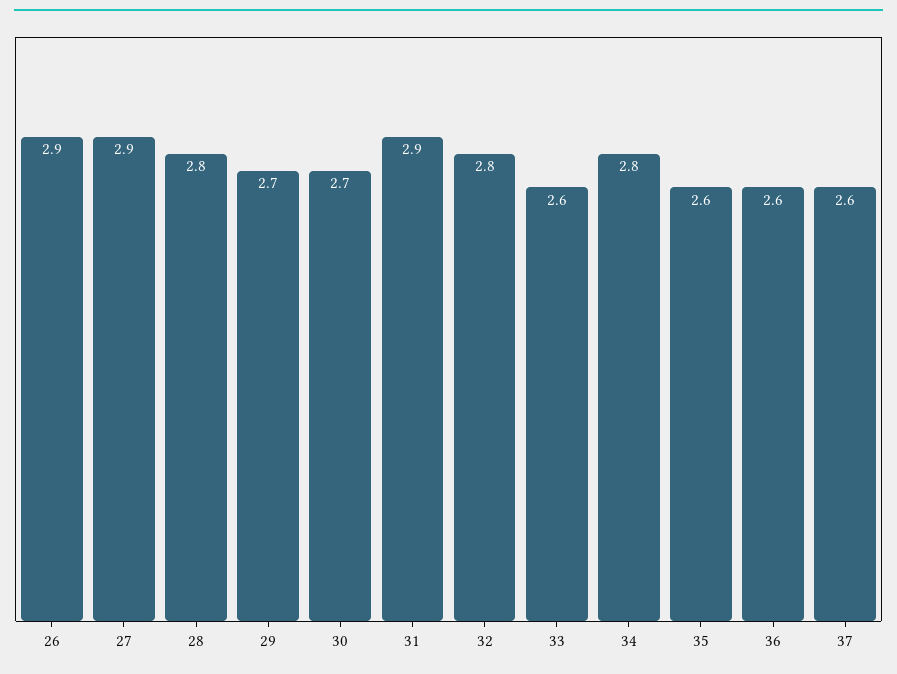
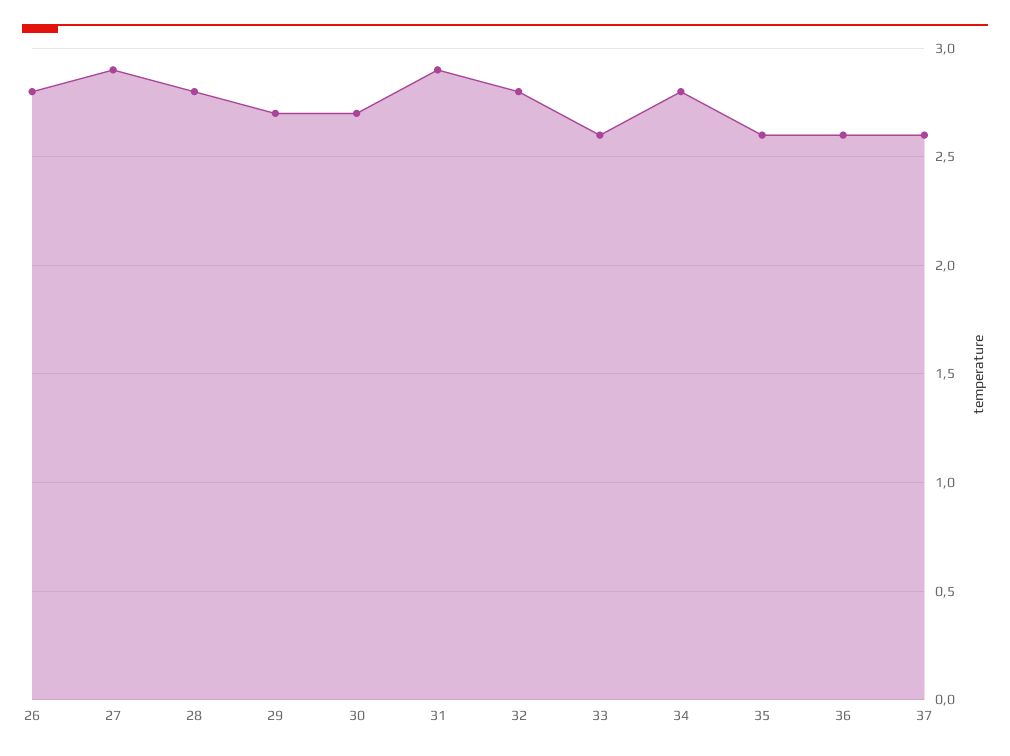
  {
-   "26": 2.9,
+   "26": 2.8,
    "27": 2.9,
    "28": 2.8,
    "29": 2.7,
    "30": 2.7,
    "31": 2.9,
    "32": 2.8,
    "33": 2.6,
    "34": 2.8,
    "35": 2.6,
    "36": 2.6,
    "37": 2.6
  }

